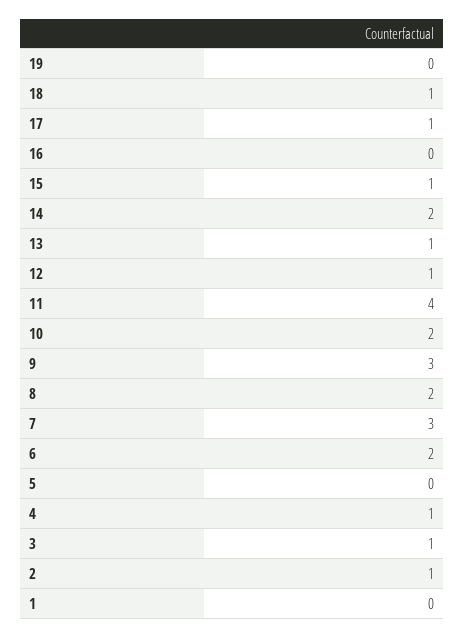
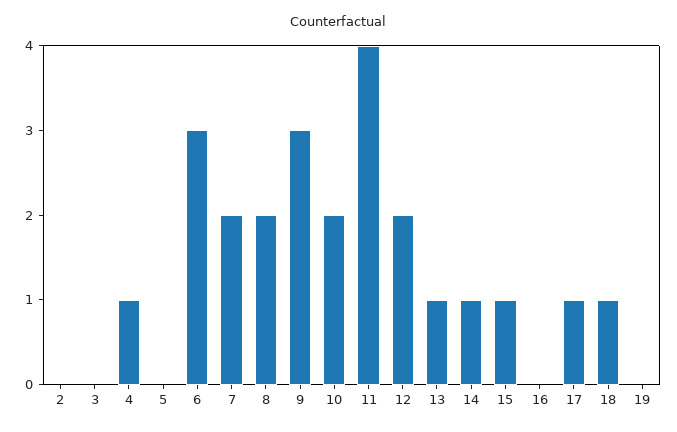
  {
    "19": 0,
    "18": 1,
    "17": 1,
    "16": 0,
    "15": 1,
-   "14": 2,
+   "14": 1,
    "13": 1,
-   "12": 1,
+   "12": 2,
    "11": 4,
    "10": 2,
    "9": 3,
    "8": 2,
-   "7": 3,
+   "7": 2,
-   "6": 2,
+   "6": 3,
    "5": 0,
    "4": 1,
-   "3": 1,
+   "3": 0,
-   "2": 1,
+   "2": 0
-   "1": 0
  }

